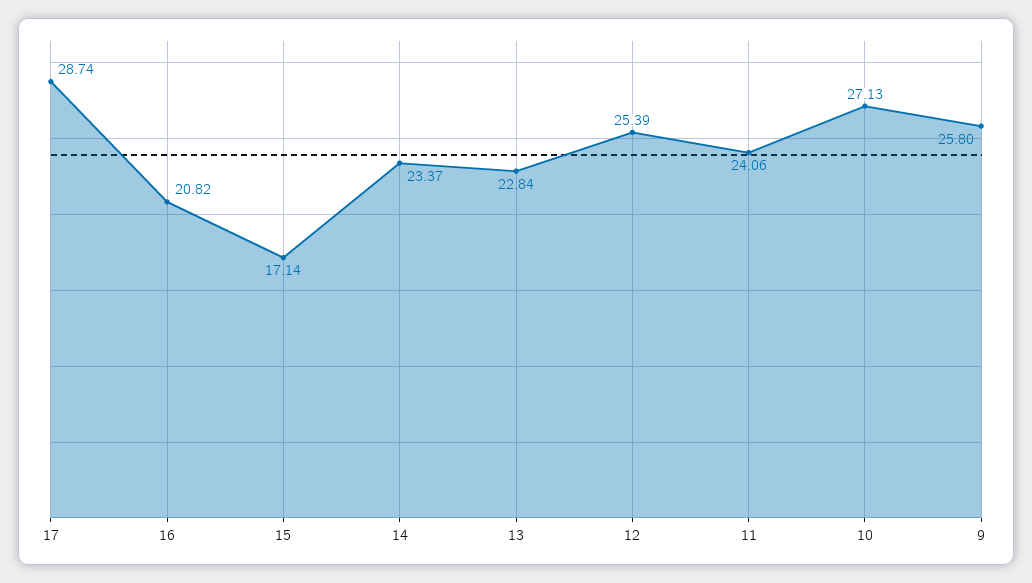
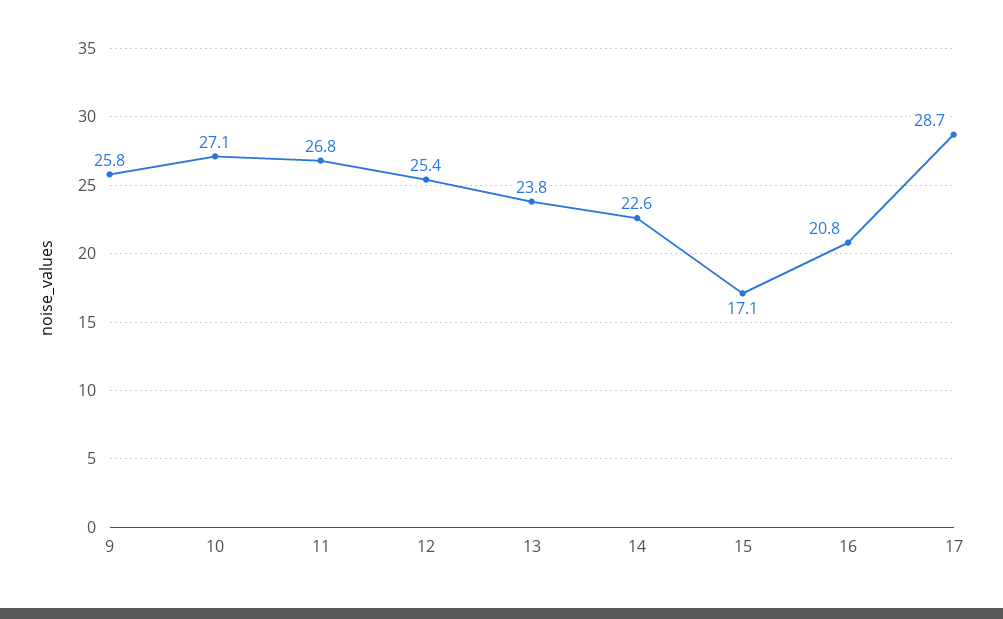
  {
    "17": 28.74,
    "16": 20.82,
    "15": 17.14,
-   "14": 23.37,
+   "14": 22.6,
-   "13": 22.84,
+   "13": 23.8,
    "12": 25.39,
-   "11": 24.06,
+   "11": 26.8,
    "10": 27.13,
    "9": 25.8
  }

